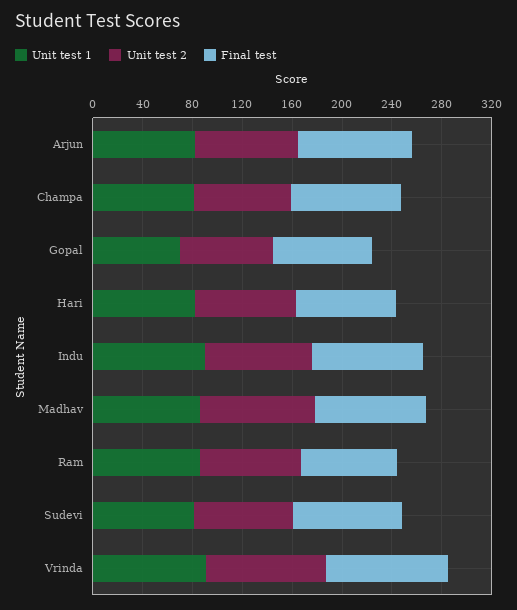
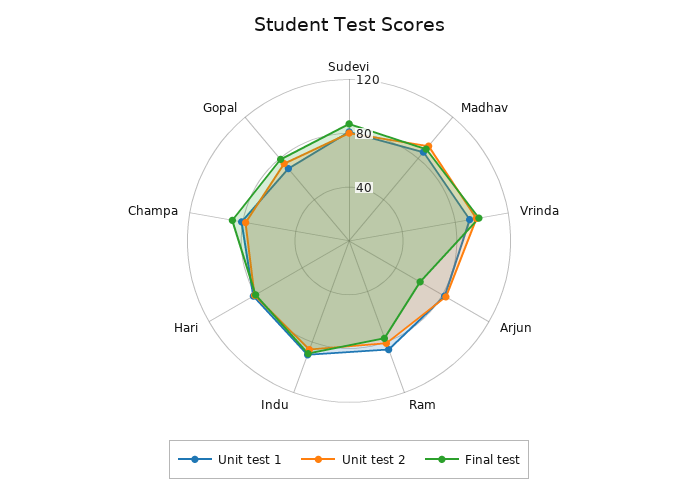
  {
    "Unit test 1": {
      "Arjun": 80,
      "Champa": 80,
      "Gopal": 70,
      "Hari": 80,
      "Indu": 90,
      "Madhav": 90,
      "Ram": 90,
      "Sudevi": 80,
      "Vrinda": 90
    },
    "Unit test 2": {
      "Arjun": 80,
      "Champa": 80,
      "Gopal": 80,
      "Hari": 80,
      "Indu": 90,
      "Madhav": 90,
      "Ram": 80,
      "Sudevi": 80,
      "Vrinda": 100
    },
    "Final test": {
-     "Arjun": 90,
+     "Arjun": 60,
      "Champa": 90,
      "Gopal": 80,
      "Hari": 80,
      "Indu": 90,
      "Madhav": 90,
      "Ram": 80,
      "Sudevi": 90,
      "Vrinda": 100
    }
  }

